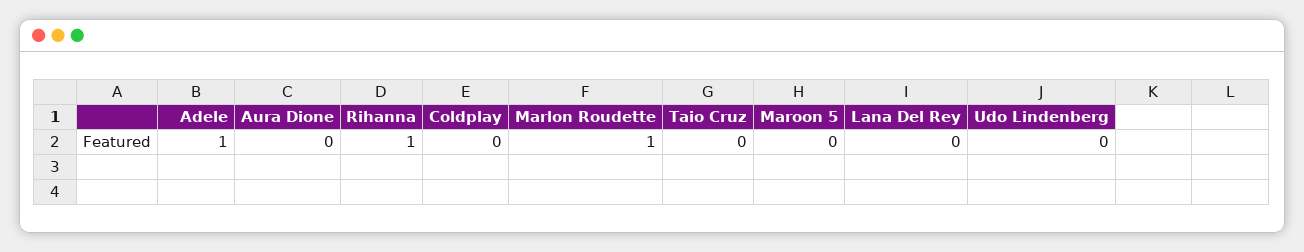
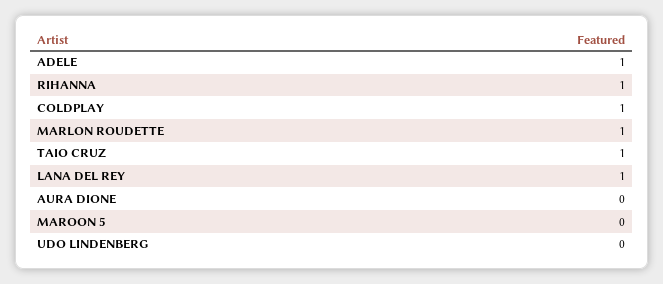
  {
    "Adele": 1,
    "Aura Dione": 0,
    "Rihanna": 1,
-   "Coldplay": 0,
+   "Coldplay": 1,
    "Marlon Roudette": 1,
-   "Taio Cruz": 0,
+   "Taio Cruz": 1,
    "Maroon 5": 0,
-   "Lana Del Rey": 0,
+   "Lana Del Rey": 1,
    "Udo Lindenberg": 0
  }

